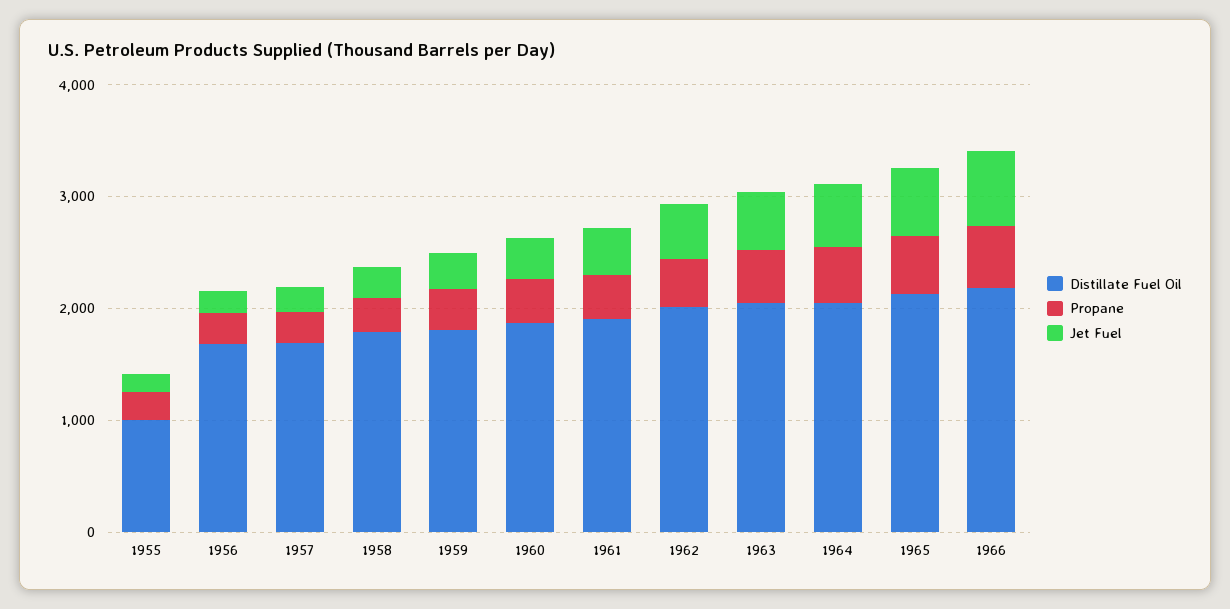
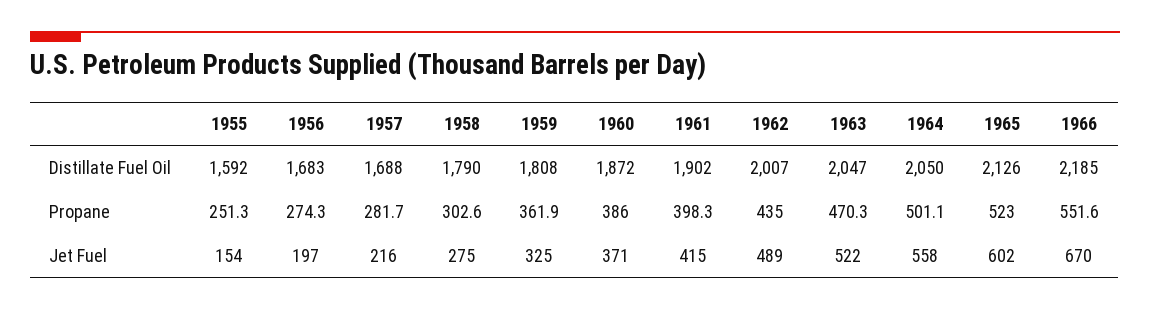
  {
    "Distillate Fuel Oil": {
-     "1955": 1000,
+     "1955": 1592,
      "1956": 1683,
      "1957": 1688,
      "1958": 1790,
      "1959": 1808,
      "1960": 1872,
      "1961": 1902,
      "1962": 2007,
      "1963": 2047,
      "1964": 2050,
      "1965": 2126,
      "1966": 2185
    },
    "Propane": {
      "1955": 251.3,
      "1956": 274.3,
      "1957": 281.7,
      "1958": 302.6,
      "1959": 361.9,
      "1960": 386,
      "1961": 398.3,
      "1962": 435,
      "1963": 470.3,
      "1964": 501.1,
      "1965": 523,
      "1966": 551.6
    },
    "Jet Fuel": {
      "1955": 154,
      "1956": 197,
      "1957": 216,
      "1958": 275,
      "1959": 325,
      "1960": 371,
      "1961": 415,
      "1962": 489,
      "1963": 522,
      "1964": 558,
      "1965": 602,
      "1966": 670
    }
  }

